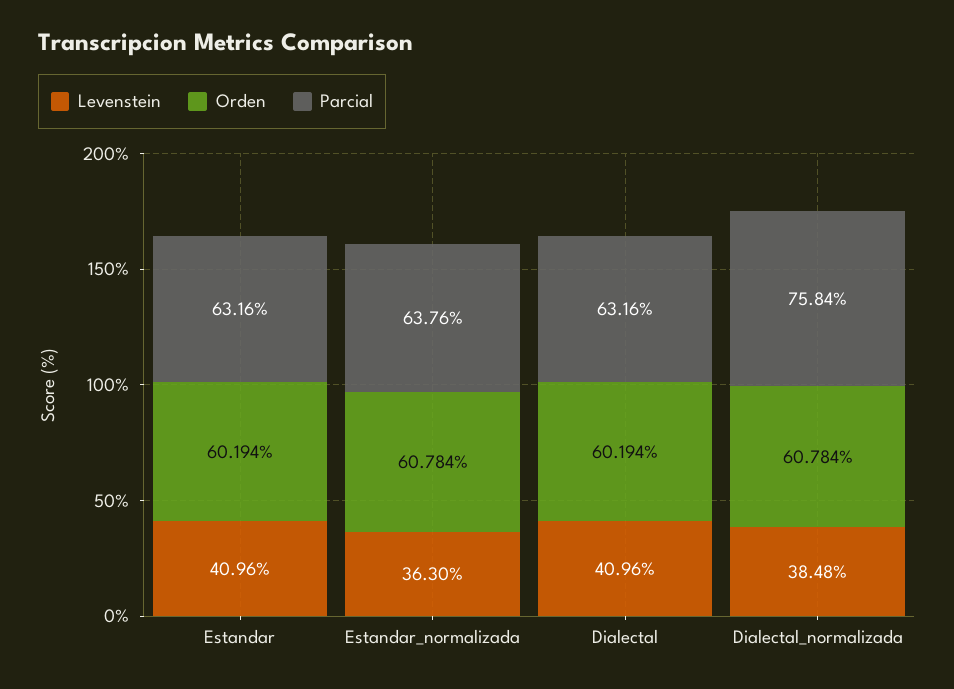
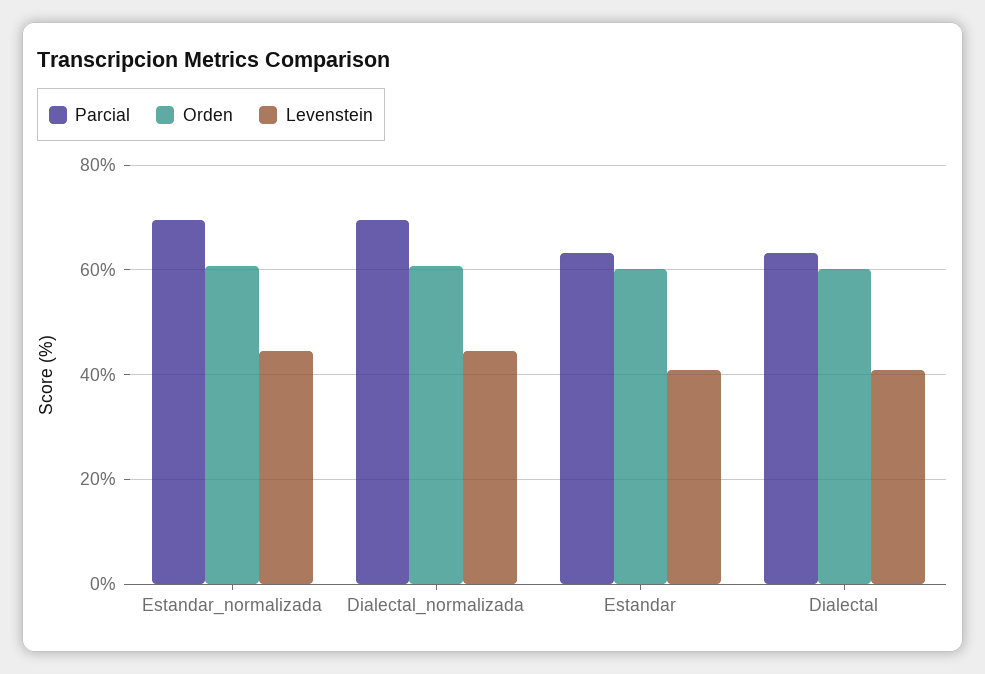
  {
    "Levenstein": {
      "Estandar": 40.96,
-     "Estandar_normalizada": 36.3,
+     "Estandar_normalizada": 44,
      "Dialectal": 40.96,
-     "Dialectal_normalizada": 38.48
+     "Dialectal_normalizada": 44
    },
    "Orden": {
      "Estandar": 60.194,
      "Estandar_normalizada": 60.784,
      "Dialectal": 60.194,
      "Dialectal_normalizada": 60.784
    },
    "Parcial": {
      "Estandar": 63.16,
-     "Estandar_normalizada": 63.76,
+     "Estandar_normalizada": 70,
      "Dialectal": 63.16,
-     "Dialectal_normalizada": 75.84
+     "Dialectal_normalizada": 70
    }
  }

